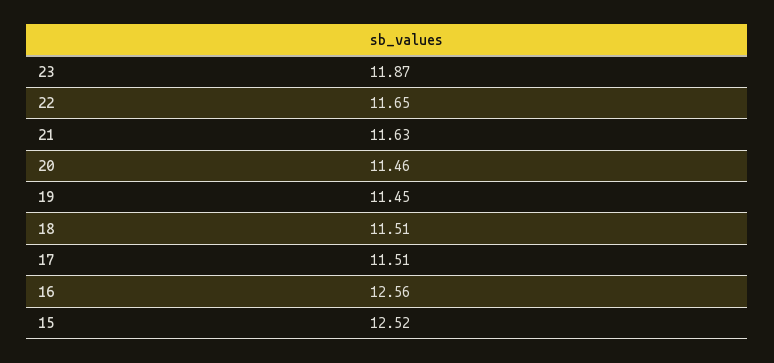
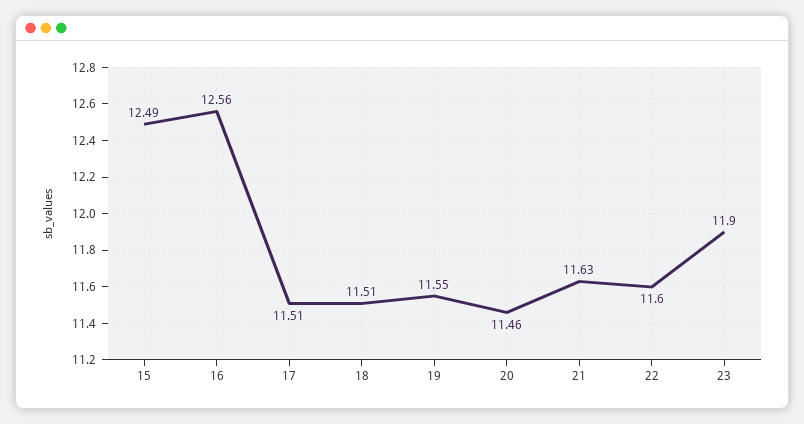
  {
-   "23": 11.87,
+   "23": 11.9,
-   "22": 11.65,
+   "22": 11.6,
    "21": 11.63,
    "20": 11.46,
-   "19": 11.45,
+   "19": 11.55,
    "18": 11.51,
    "17": 11.51,
    "16": 12.56,
-   "15": 12.52
+   "15": 12.49
  }

